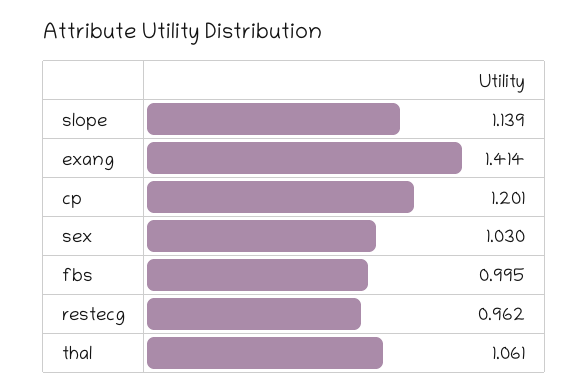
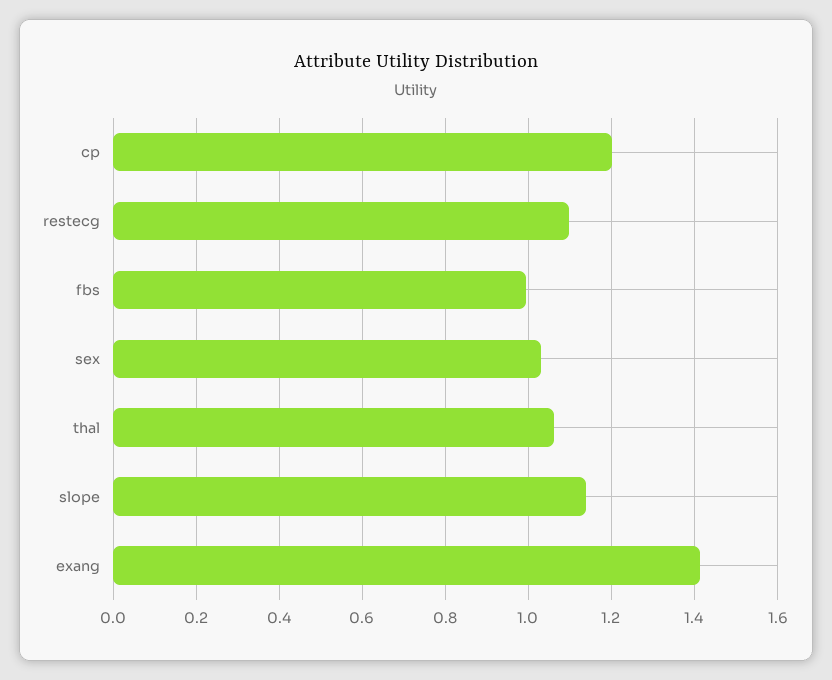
  {
    "slope": 1.139,
    "exang": 1.414,
    "cp": 1.201,
    "sex": 1.03,
    "fbs": 0.995,
-   "restecg": 0.962,
+   "restecg": 1.1,
    "thal": 1.061
  }

